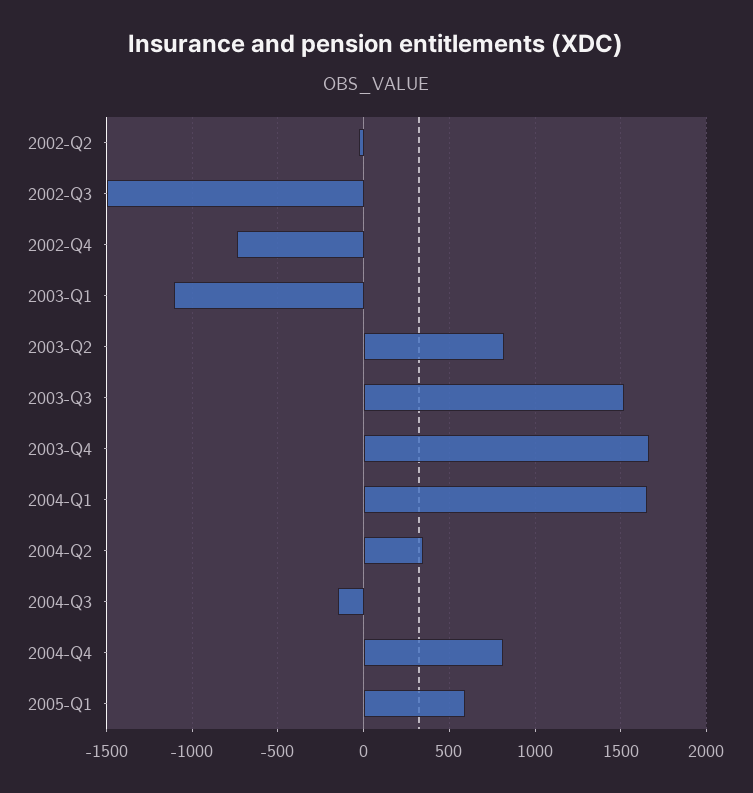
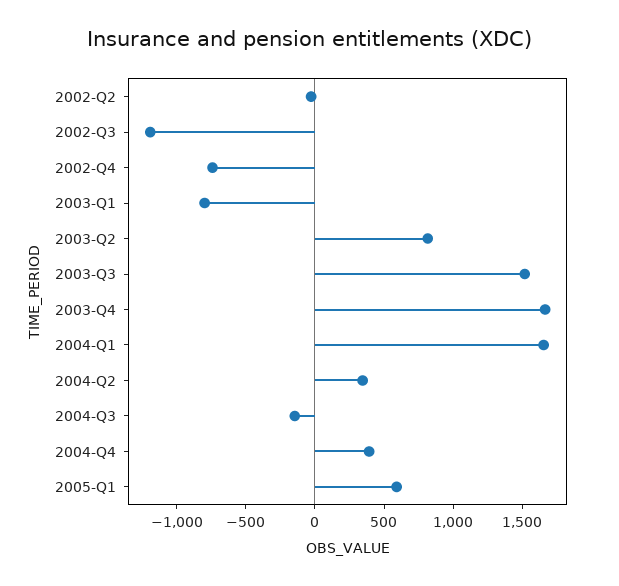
  {
    "2002-Q2": -50,
-   "2002-Q3": -1500,
+   "2002-Q3": -1200,
    "2002-Q4": -750,
-   "2003-Q1": -1100,
+   "2003-Q1": -800,
    "2003-Q2": 800,
    "2003-Q3": 1500,
    "2003-Q4": 1650,
    "2004-Q1": 1650,
    "2004-Q2": 350,
    "2004-Q3": -150,
-   "2004-Q4": 800,
+   "2004-Q4": 400,
    "2005-Q1": 600
  }

